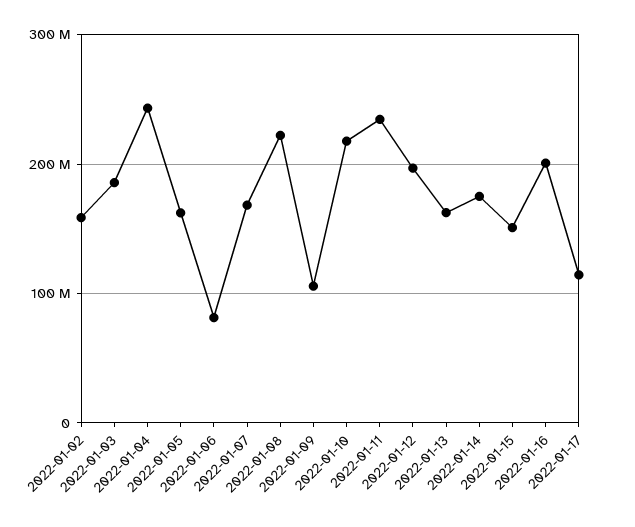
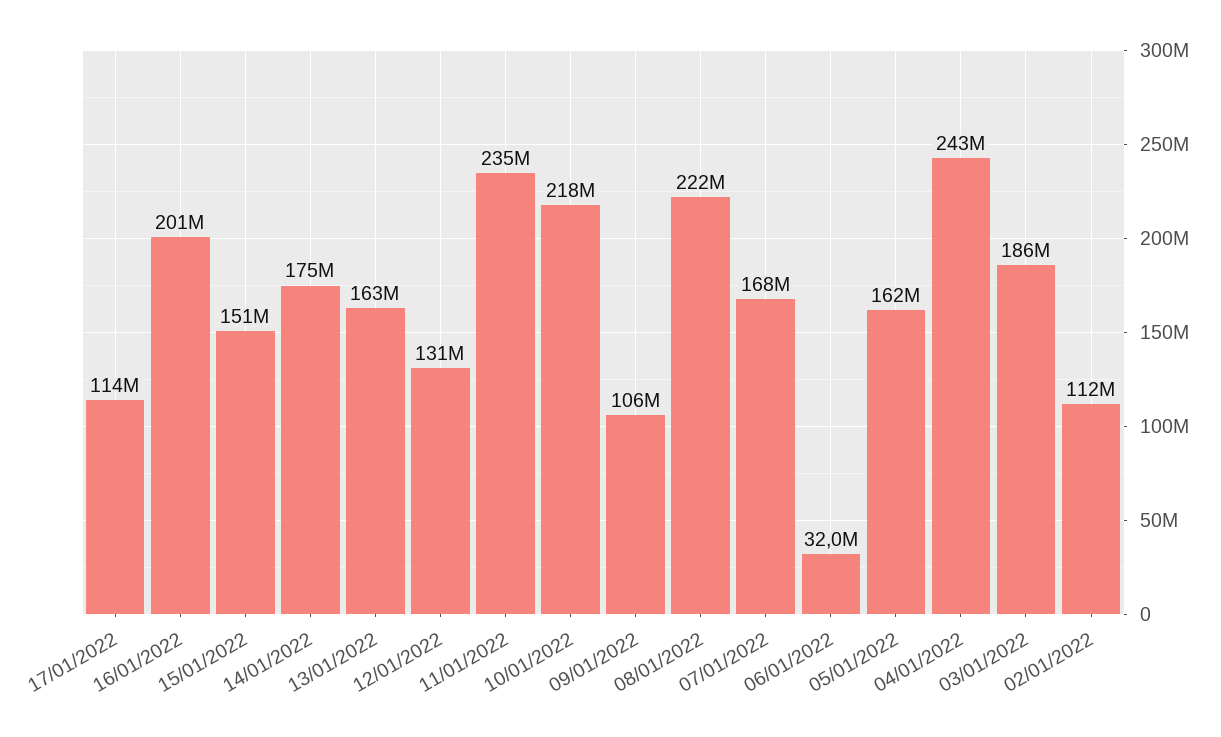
  {
-   "2022-01-02": 160000000,
+   "2022-01-02": 112000000,
    "2022-01-03": 186000000,
    "2022-01-04": 243000000,
    "2022-01-05": 162000000,
-   "2022-01-06": 80000000,
+   "2022-01-06": 32000000,
    "2022-01-07": 168000000,
    "2022-01-08": 222000000,
    "2022-01-09": 106000000,
    "2022-01-10": 218000000,
    "2022-01-11": 235000000,
-   "2022-01-12": 200000000,
+   "2022-01-12": 131000000,
    "2022-01-13": 163000000,
    "2022-01-14": 175000000,
    "2022-01-15": 151000000,
    "2022-01-16": 201000000,
    "2022-01-17": 114000000
  }

